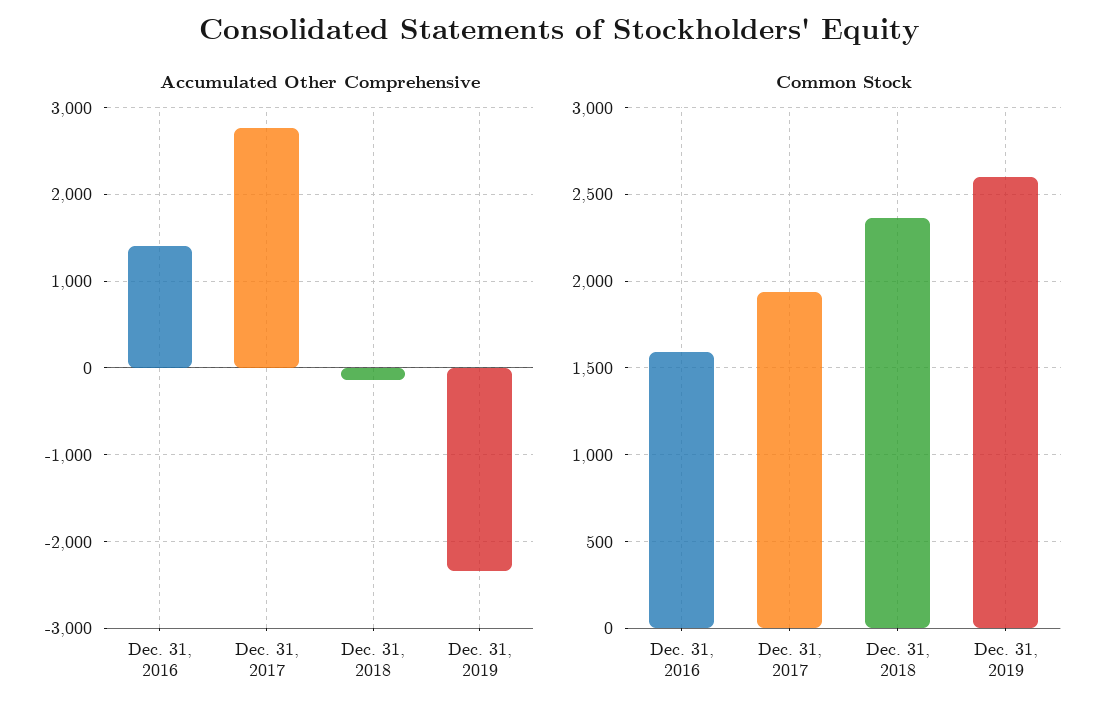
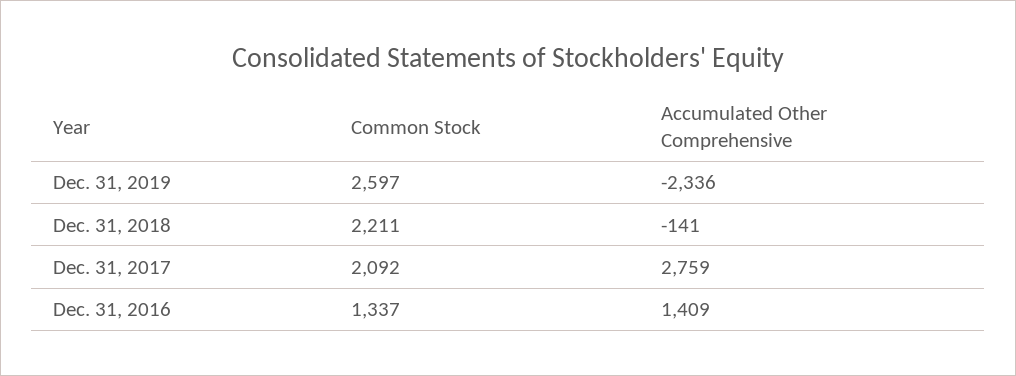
  {
    "Accumulated Other Comprehensive": {
      "Dec. 31, 2016": 1409,
      "Dec. 31, 2017": 2759,
      "Dec. 31, 2018": -141,
      "Dec. 31, 2019": -2336
    },
    "Common Stock": {
-     "Dec. 31, 2016": 1600,
+     "Dec. 31, 2016": 1337,
-     "Dec. 31, 2017": 1950,
+     "Dec. 31, 2017": 2092,
-     "Dec. 31, 2018": 2350,
+     "Dec. 31, 2018": 2211,
      "Dec. 31, 2019": 2597
    }
  }

